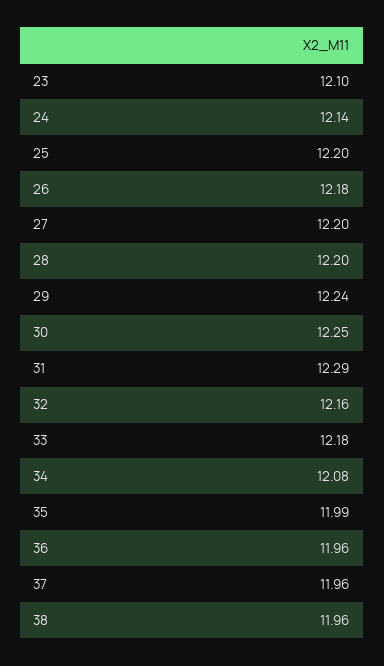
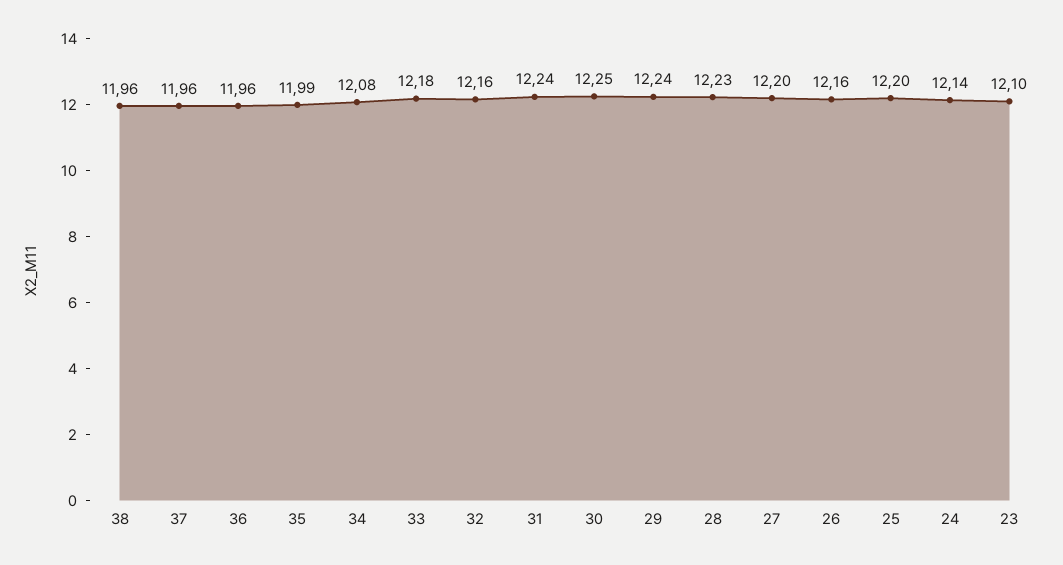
  {
    "23": 12.1,
    "24": 12.14,
    "25": 12.2,
-   "26": 12.18,
+   "26": 12.16,
    "27": 12.2,
-   "28": 12.2,
+   "28": 12.23,
    "29": 12.24,
    "30": 12.25,
-   "31": 12.29,
+   "31": 12.24,
    "32": 12.16,
    "33": 12.18,
    "34": 12.08,
    "35": 11.99,
    "36": 11.96,
    "37": 11.96,
    "38": 11.96
  }

